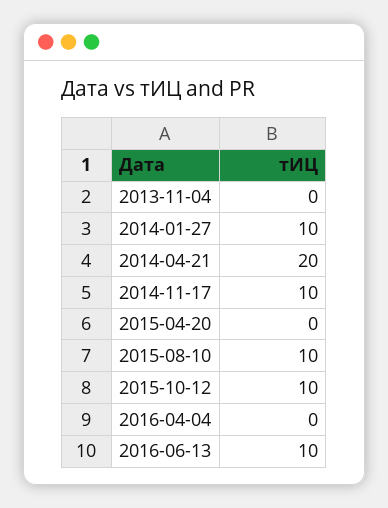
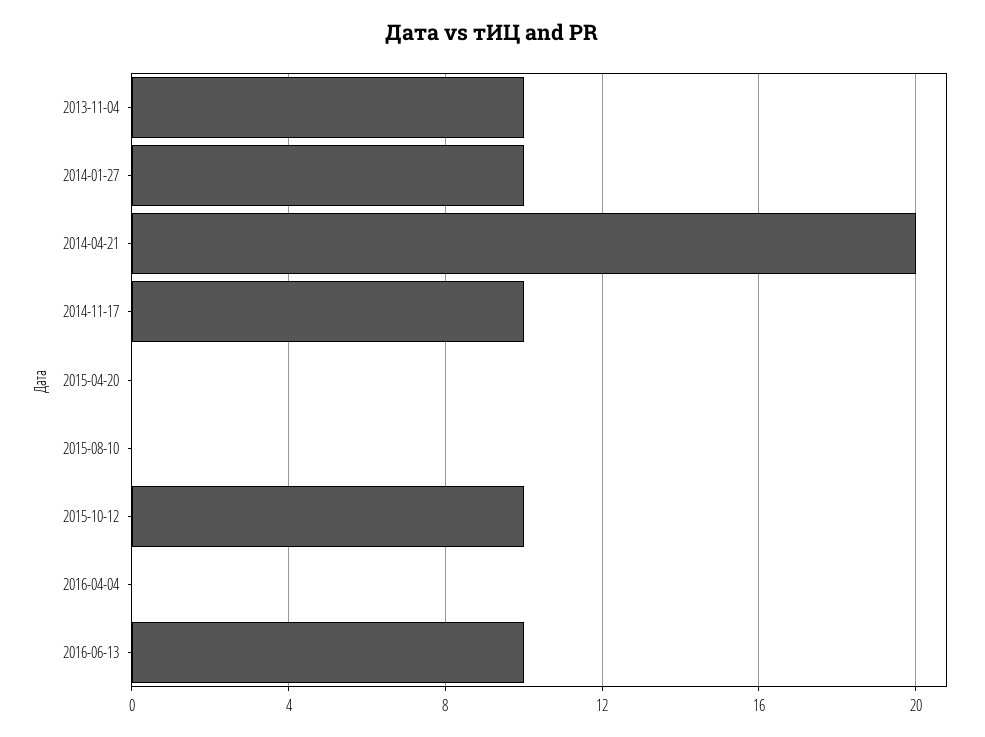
  {
-   "2013-11-04": 0,
+   "2013-11-04": 10,
    "2014-01-27": 10,
    "2014-04-21": 20,
    "2014-11-17": 10,
    "2015-04-20": 0,
-   "2015-08-10": 10,
+   "2015-08-10": 0,
    "2015-10-12": 10,
    "2016-04-04": 0,
    "2016-06-13": 10
  }

